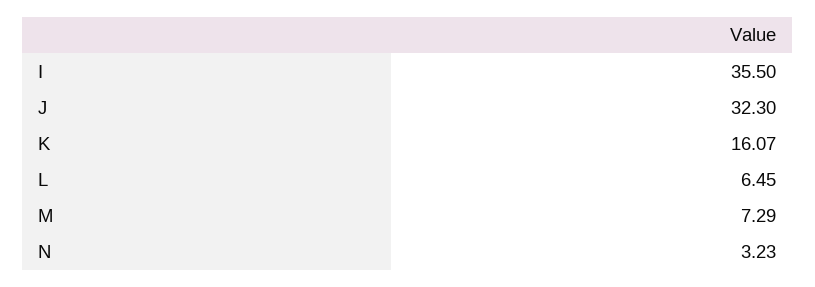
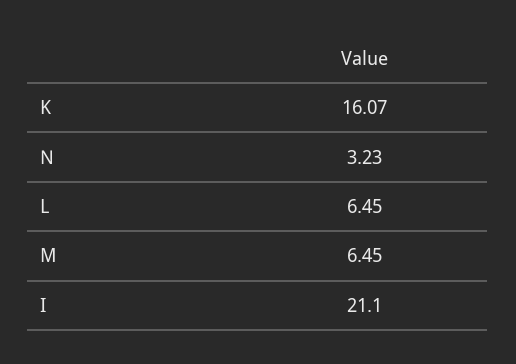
  {
-   "I": 35.5,
+   "I": 21.1,
-   "J": 32.3,
    "K": 16.07,
    "L": 6.45,
-   "M": 7.29,
+   "M": 6.45,
    "N": 3.23
  }

